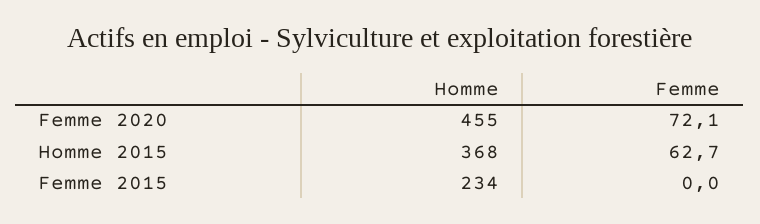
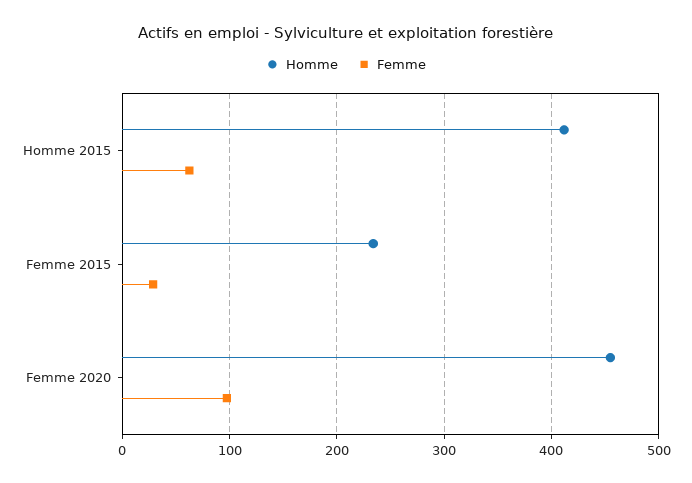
  {
    "Homme": {
      "Femme 2020": 455,
-     "Homme 2015": 368,
+     "Homme 2015": 410,
      "Femme 2015": 234
    },
    "Femme": {
-     "Femme 2020": 72.1,
+     "Femme 2020": 100,
      "Homme 2015": 62.7,
-     "Femme 2015": 0
+     "Femme 2015": 30
    }
  }

